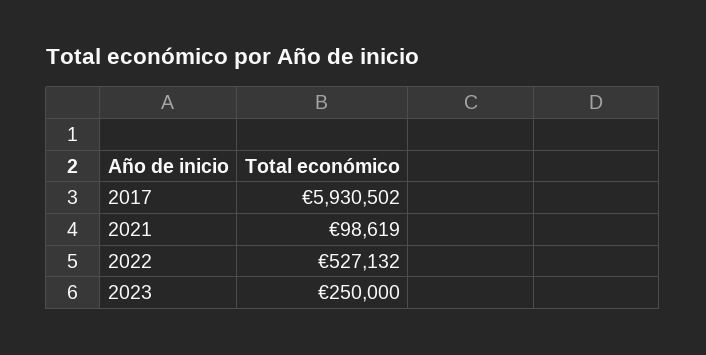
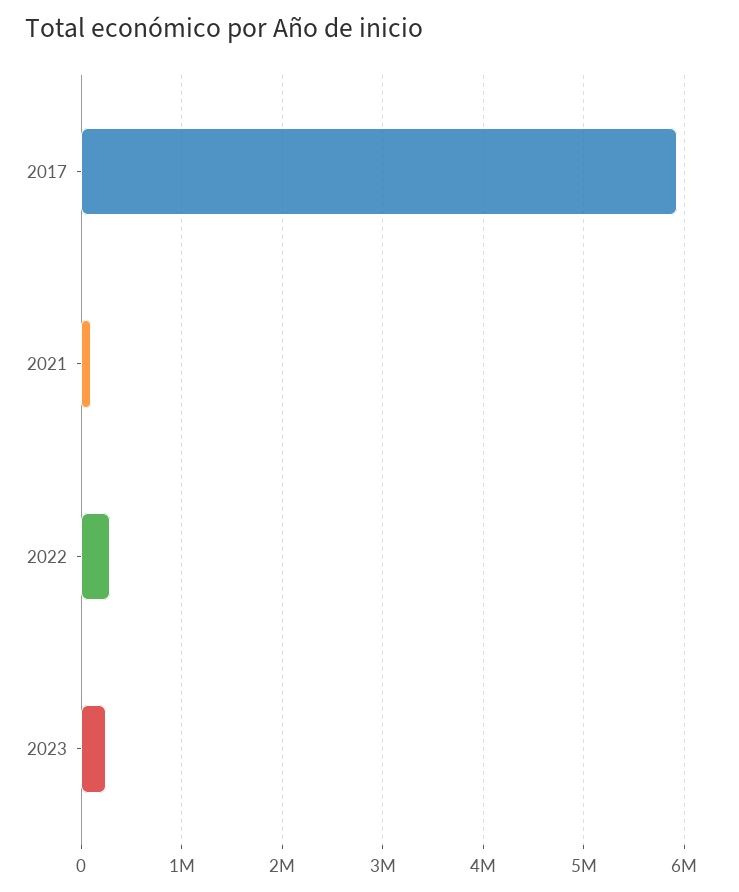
  {
    "2017": 5930502,
    "2021": 98619,
-   "2022": 527132,
+   "2022": 300000,
    "2023": 250000
  }

